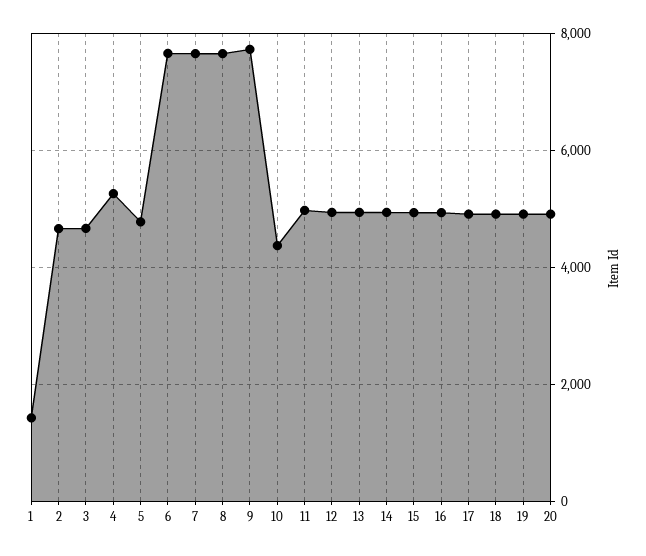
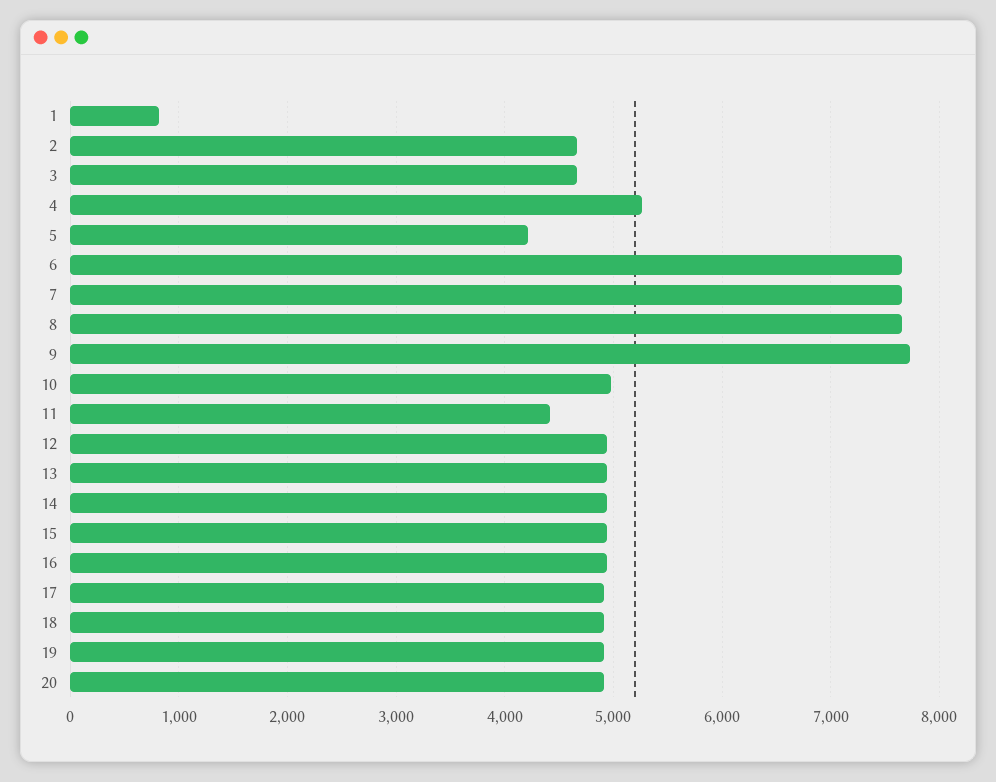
  {
-   "1": 1400,
+   "1": 800,
    "2": 4700,
    "3": 4700,
    "4": 5300,
-   "5": 4800,
+   "5": 4200,
    "6": 7700,
    "7": 7700,
    "8": 7700,
    "9": 7700,
-   "10": 4400,
+   "10": 5000,
-   "11": 5000,
+   "11": 4400,
    "12": 4900,
    "13": 4900,
    "14": 4900,
    "15": 4900,
    "16": 4900,
    "17": 4900,
    "18": 4900,
    "19": 4900,
    "20": 4900
  }

